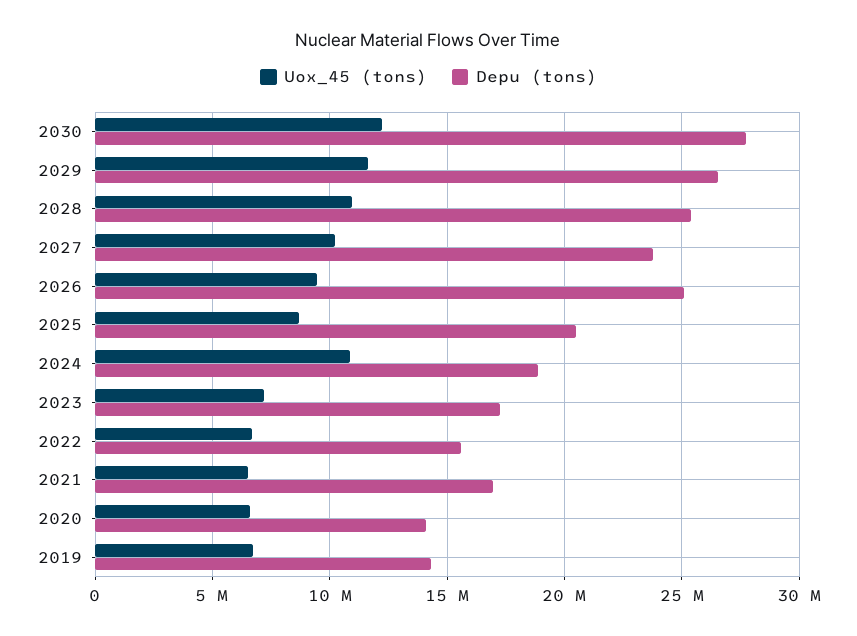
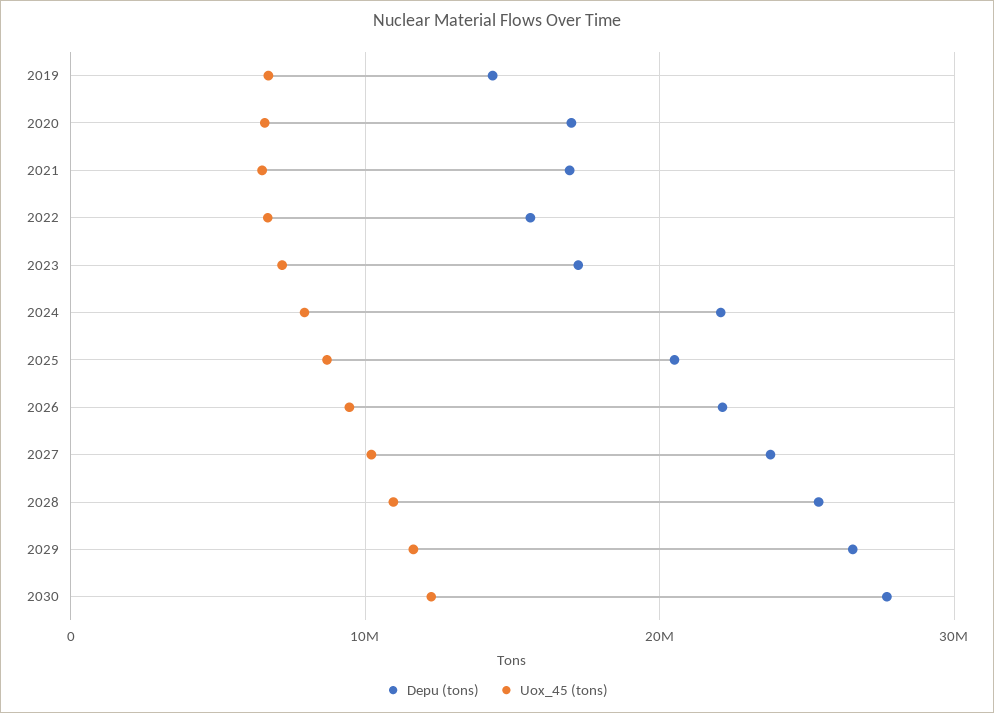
  {
    "Uox_45 (tons)": {
      "2030": 12000000,
      "2029": 11500000,
      "2028": 11000000,
      "2027": 10000000,
      "2026": 9500000,
      "2025": 8500000,
-     "2024": 11000000,
+     "2024": 8000000,
      "2023": 7000000,
      "2022": 6500000,
      "2021": 6500000,
      "2020": 6500000,
      "2019": 6500000
    },
    "Depu (tons)": {
      "2030": 27500000,
      "2029": 26500000,
      "2028": 25500000,
      "2027": 24000000,
-     "2026": 25000000,
+     "2026": 22000000,
      "2025": 20500000,
-     "2024": 19000000,
+     "2024": 22000000,
      "2023": 17000000,
      "2022": 15500000,
      "2021": 17000000,
-     "2020": 14000000,
+     "2020": 17000000,
      "2019": 14500000
    }
  }

